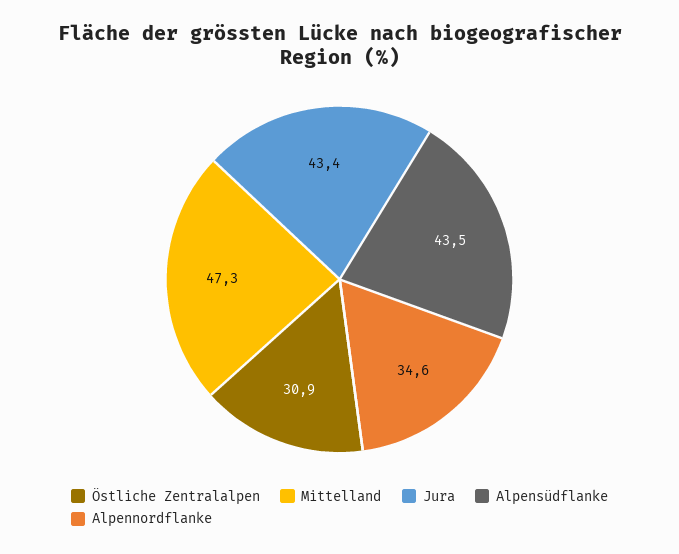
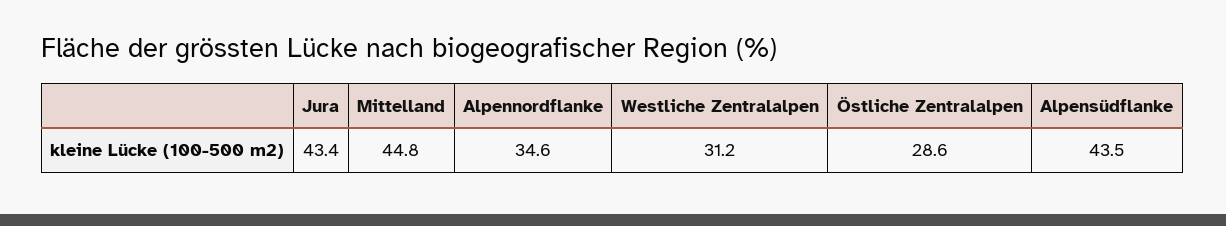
  {
-   "Östliche Zentralalpen": 30.9,
+   "Östliche Zentralalpen": 28.6,
-   "Mittelland": 47.3,
+   "Mittelland": 44.8,
    "Jura": 43.4,
    "Alpensüdflanke": 43.5,
-   "Alpennordflanke": 34.6
+   "Alpennordflanke": 34.6,
+   "Westliche Zentralalpen": 31.2
  }

